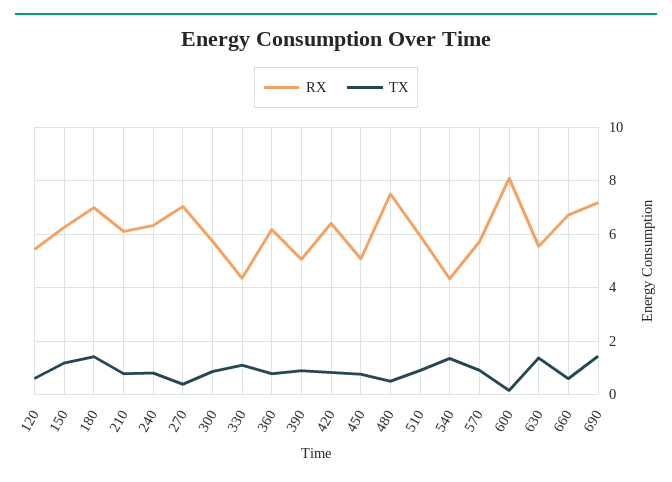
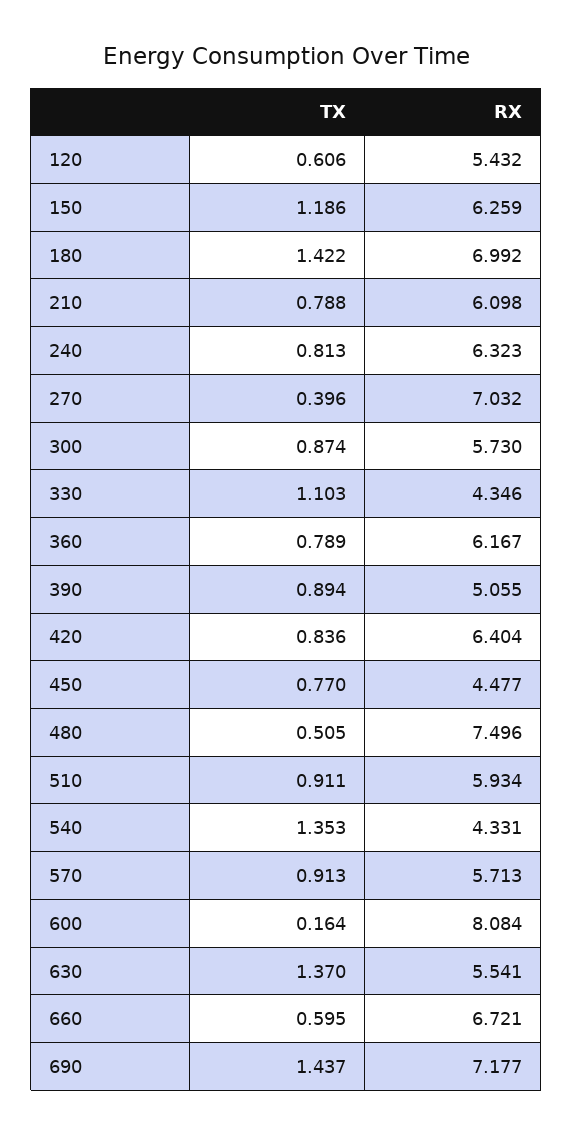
  {
    "RX": {
      "120": 5.432,
      "150": 6.259,
      "180": 6.992,
      "210": 6.098,
      "240": 6.323,
      "270": 7.032,
      "300": 5.73,
      "330": 4.346,
      "360": 6.167,
      "390": 5.055,
      "420": 6.404,
-     "450": 5,
+     "450": 4.477,
      "480": 7.496,
      "510": 5.934,
      "540": 4.331,
      "570": 5.713,
      "600": 8.084,
      "630": 5.541,
      "660": 6.721,
      "690": 7.177
    },
    "TX": {
      "120": 0.606,
      "150": 1.186,
      "180": 1.422,
      "210": 0.788,
      "240": 0.813,
      "270": 0.396,
      "300": 0.874,
      "330": 1.103,
      "360": 0.789,
      "390": 0.894,
      "420": 0.836,
      "450": 0.77,
      "480": 0.505,
      "510": 0.911,
      "540": 1.353,
      "570": 0.913,
      "600": 0.164,
      "630": 1.37,
      "660": 0.595,
      "690": 1.437
    }
  }

